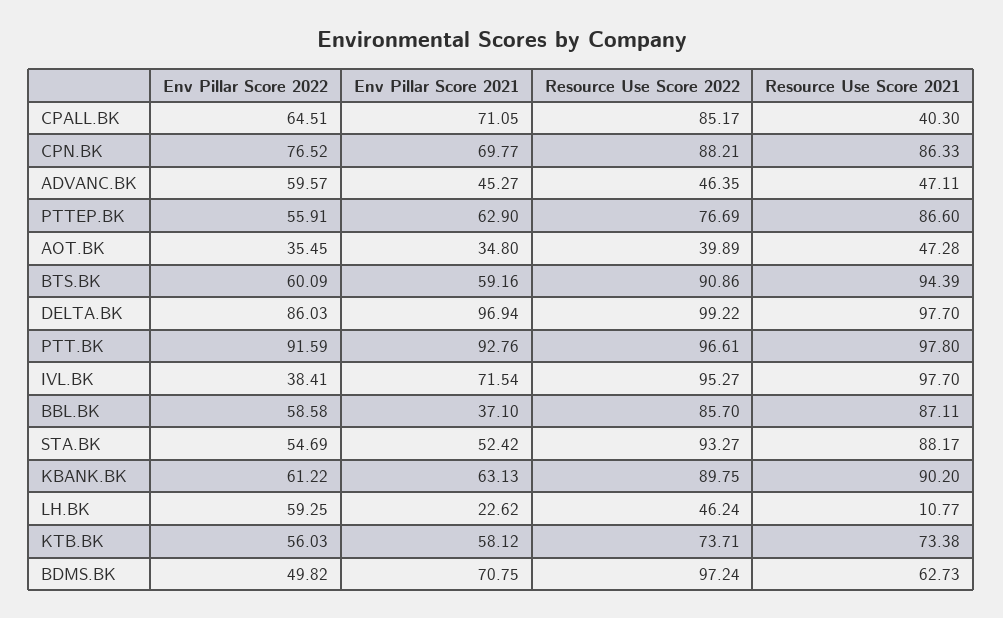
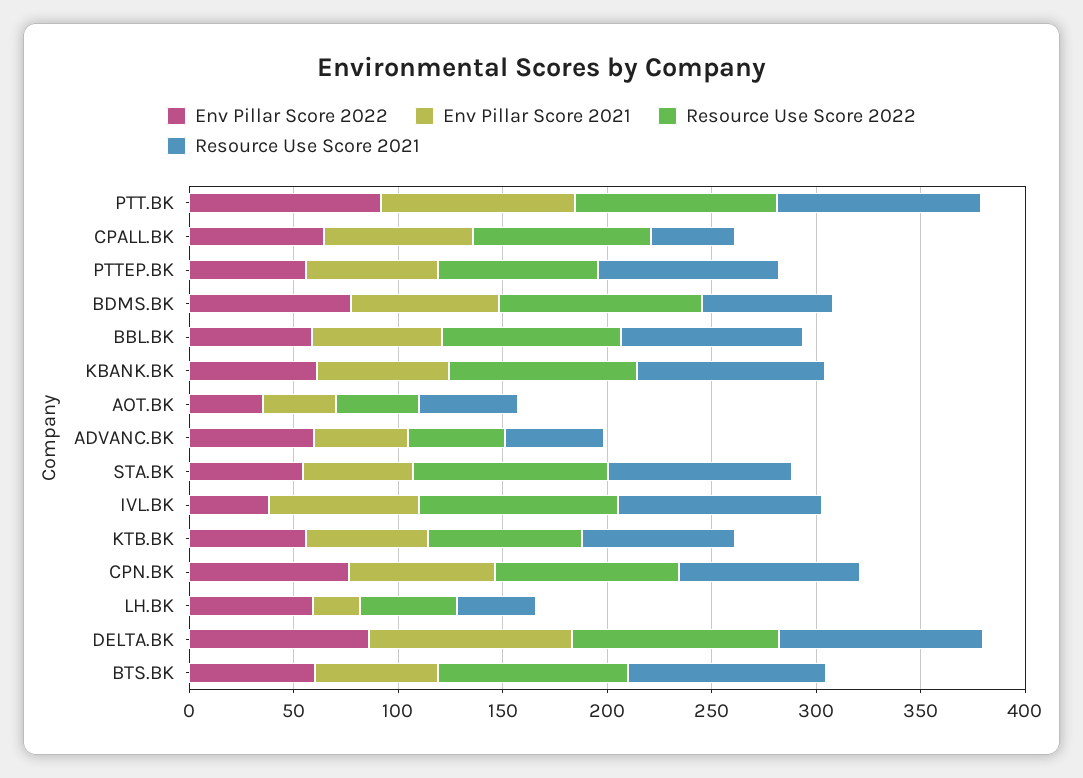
  {
    "Env Pillar Score 2022": {
      "CPALL.BK": 64.51,
      "CPN.BK": 76.52,
      "ADVANC.BK": 59.57,
      "PTTEP.BK": 55.91,
      "AOT.BK": 35.45,
      "BTS.BK": 60.09,
      "DELTA.BK": 86.03,
      "PTT.BK": 91.59,
      "IVL.BK": 38.41,
      "BBL.BK": 58.58,
      "STA.BK": 54.69,
      "KBANK.BK": 61.22,
      "LH.BK": 59.25,
      "KTB.BK": 56.03,
-     "BDMS.BK": 49.82
+     "BDMS.BK": 80
    },
    "Env Pillar Score 2021": {
      "CPALL.BK": 71.05,
      "CPN.BK": 69.77,
      "ADVANC.BK": 45.27,
      "PTTEP.BK": 62.9,
      "AOT.BK": 34.8,
      "BTS.BK": 59.16,
      "DELTA.BK": 96.94,
      "PTT.BK": 92.76,
      "IVL.BK": 71.54,
-     "BBL.BK": 37.1,
+     "BBL.BK": 60,
      "STA.BK": 52.42,
      "KBANK.BK": 63.13,
      "LH.BK": 22.62,
      "KTB.BK": 58.12,
      "BDMS.BK": 70.75
    },
    "Resource Use Score 2022": {
      "CPALL.BK": 85.17,
      "CPN.BK": 88.21,
      "ADVANC.BK": 46.35,
      "PTTEP.BK": 76.69,
      "AOT.BK": 39.89,
      "BTS.BK": 90.86,
      "DELTA.BK": 99.22,
      "PTT.BK": 96.61,
      "IVL.BK": 95.27,
      "BBL.BK": 85.7,
      "STA.BK": 93.27,
      "KBANK.BK": 89.75,
      "LH.BK": 46.24,
      "KTB.BK": 73.71,
      "BDMS.BK": 97.24
    },
    "Resource Use Score 2021": {
      "CPALL.BK": 40.3,
      "CPN.BK": 86.33,
      "ADVANC.BK": 47.11,
      "PTTEP.BK": 86.6,
      "AOT.BK": 47.28,
      "BTS.BK": 94.39,
      "DELTA.BK": 97.7,
      "PTT.BK": 97.8,
      "IVL.BK": 97.7,
      "BBL.BK": 87.11,
      "STA.BK": 88.17,
      "KBANK.BK": 90.2,
-     "LH.BK": 10.77,
+     "LH.BK": 40,
      "KTB.BK": 73.38,
      "BDMS.BK": 62.73
    }
  }

